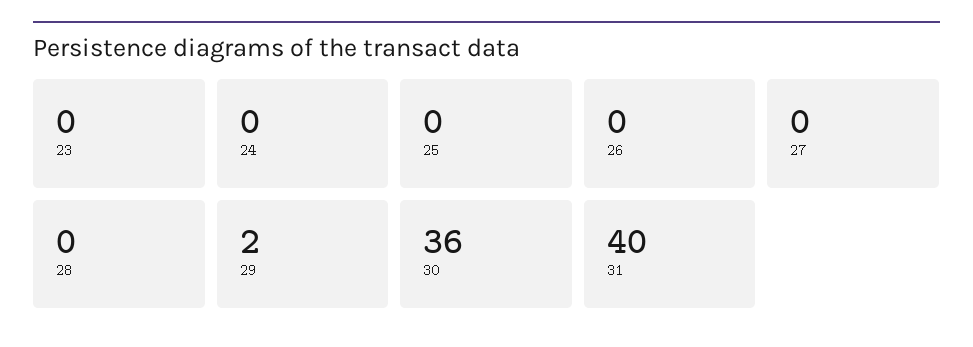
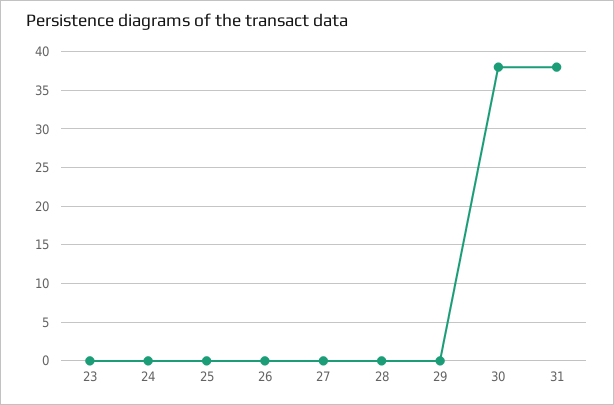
  {
    "23": 0,
    "24": 0,
    "25": 0,
    "26": 0,
    "27": 0,
    "28": 0,
-   "29": 2,
+   "29": 0,
-   "30": 36,
+   "30": 38,
-   "31": 40
+   "31": 38
  }

